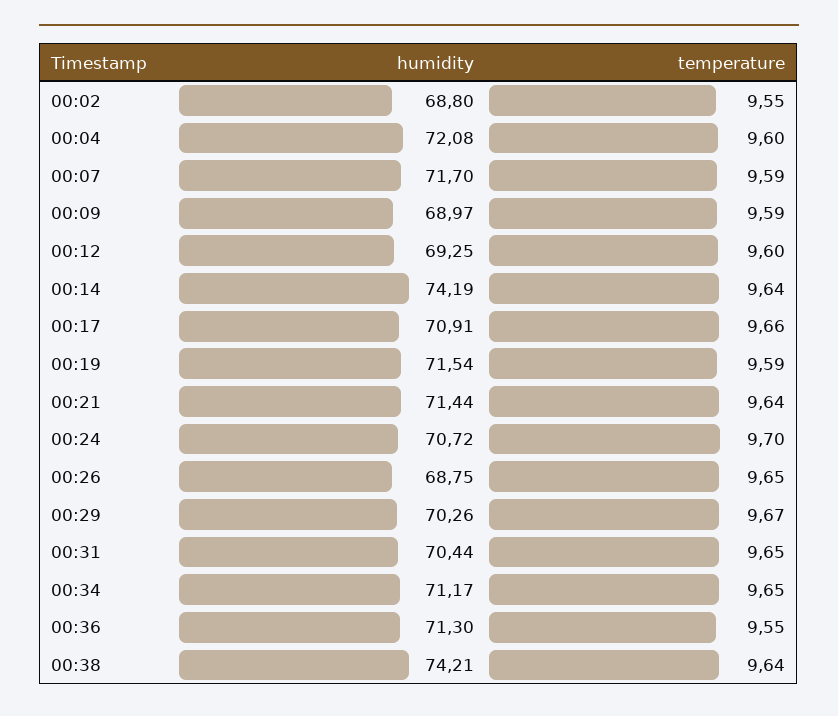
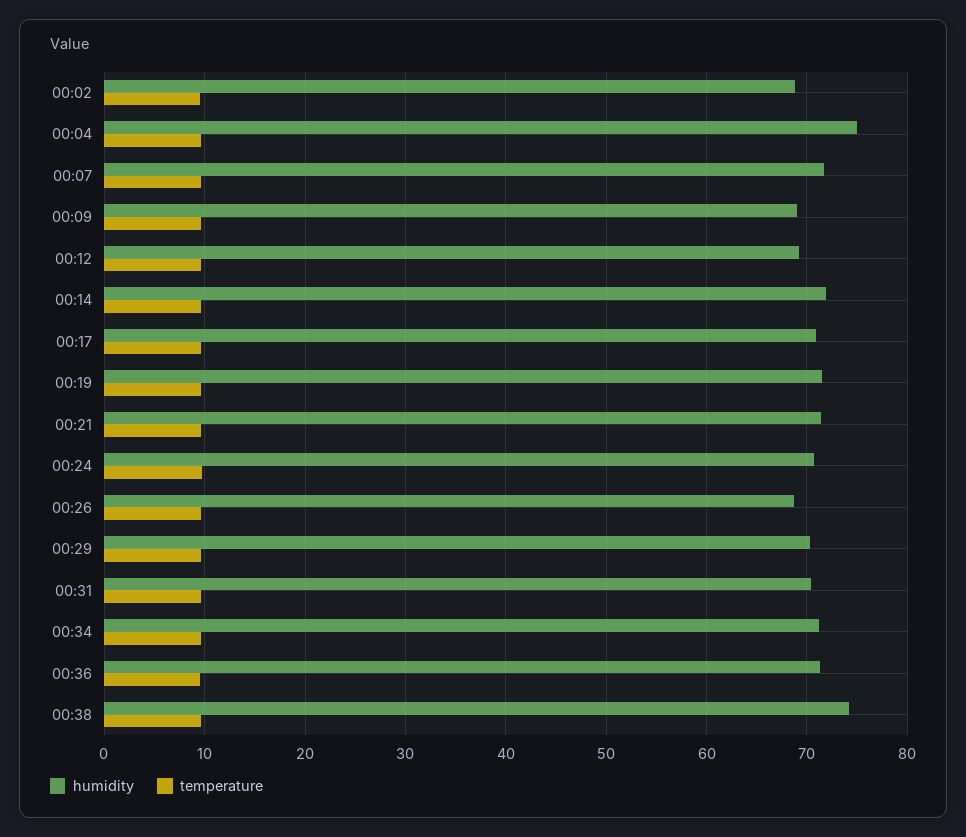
  {
    "humidity": {
      "00:02": 68.8,
-     "00:04": 72.08,
+     "00:04": 75,
      "00:07": 71.7,
      "00:09": 68.97,
      "00:12": 69.25,
-     "00:14": 74.19,
+     "00:14": 72,
      "00:17": 70.91,
      "00:19": 71.54,
      "00:21": 71.44,
      "00:24": 70.72,
      "00:26": 68.75,
      "00:29": 70.26,
      "00:31": 70.44,
      "00:34": 71.17,
      "00:36": 71.3,
      "00:38": 74.21
    },
    "temperature": {
      "00:02": 9.55,
      "00:04": 9.6,
      "00:07": 9.59,
      "00:09": 9.59,
      "00:12": 9.6,
      "00:14": 9.64,
      "00:17": 9.66,
      "00:19": 9.59,
      "00:21": 9.64,
      "00:24": 9.7,
      "00:26": 9.65,
      "00:29": 9.67,
      "00:31": 9.65,
      "00:34": 9.65,
      "00:36": 9.55,
      "00:38": 9.64
    }
  }

